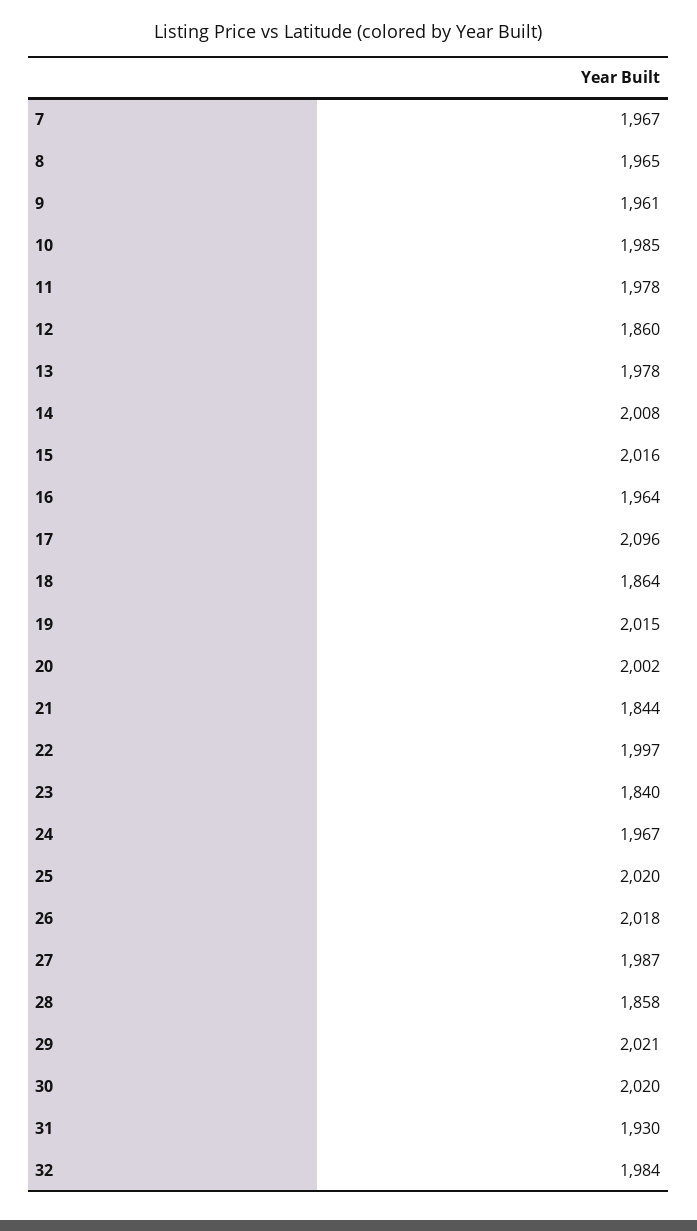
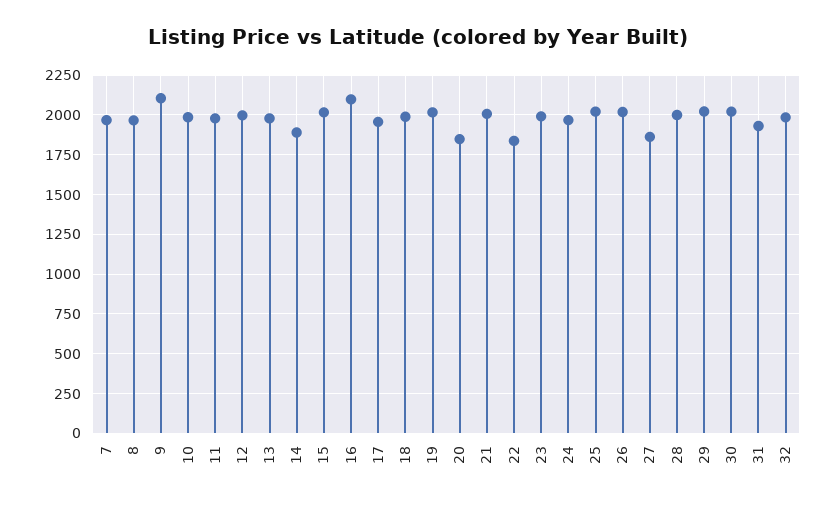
  {
    "7": 1967,
    "8": 1965,
-   "9": 1961,
+   "9": 2100,
    "10": 1985,
    "11": 1978,
-   "12": 1860,
+   "12": 2000,
    "13": 1978,
-   "14": 2008,
+   "14": 1900,
    "15": 2016,
-   "16": 1964,
+   "16": 2100,
-   "17": 2096,
+   "17": 1950,
-   "18": 1864,
+   "18": 2000,
    "19": 2015,
-   "20": 2002,
+   "20": 1850,
-   "21": 1844,
+   "21": 2000,
-   "22": 1997,
+   "22": 1850,
-   "23": 1840,
+   "23": 2000,
    "24": 1967,
    "25": 2020,
    "26": 2018,
-   "27": 1987,
+   "27": 1850,
-   "28": 1858,
+   "28": 2000,
    "29": 2021,
    "30": 2020,
    "31": 1930,
    "32": 1984
  }

